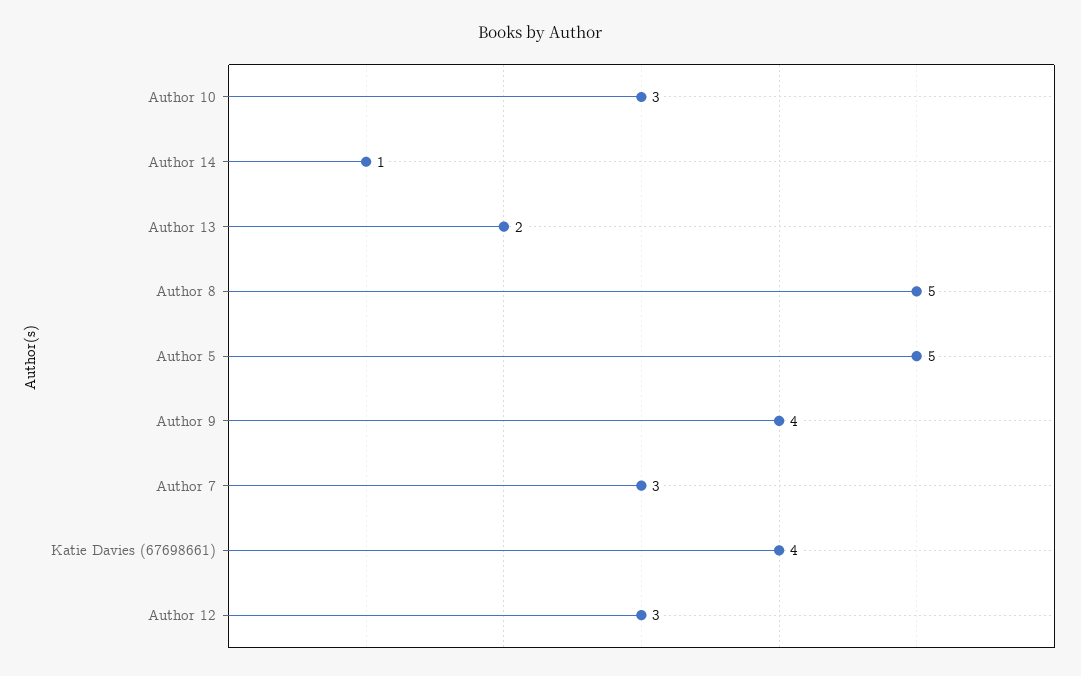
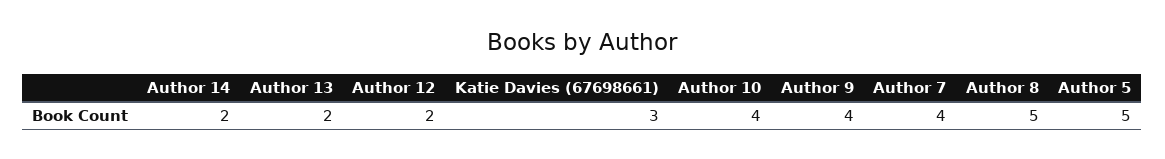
  {
-   "Author 10": 3,
+   "Author 10": 4,
-   "Author 14": 1,
+   "Author 14": 2,
    "Author 13": 2,
    "Author 8": 5,
    "Author 5": 5,
    "Author 9": 4,
-   "Author 7": 3,
+   "Author 7": 4,
-   "Katie Davies (67698661)": 4,
+   "Katie Davies (67698661)": 3,
-   "Author 12": 3
+   "Author 12": 2
  }

